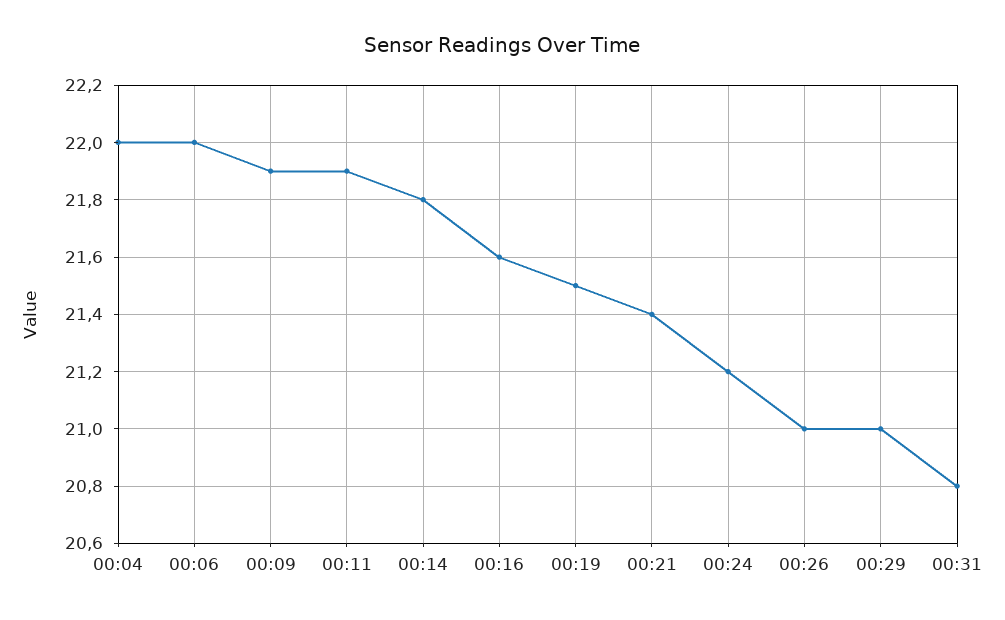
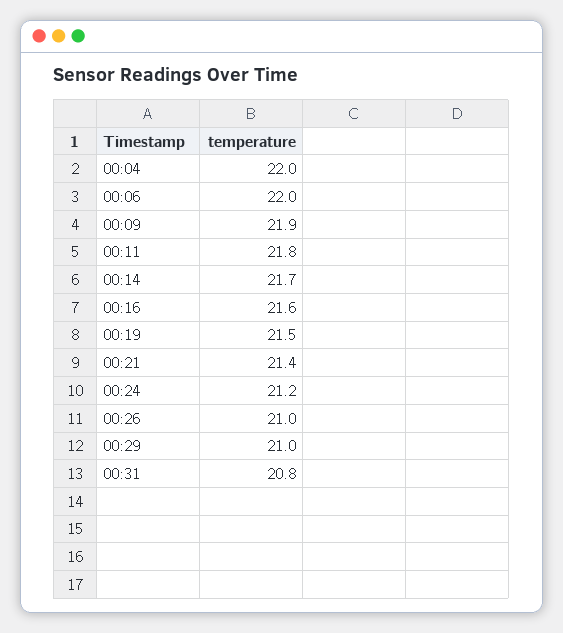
  {
    "00:04": 22,
    "00:06": 22,
    "00:09": 21.9,
-   "00:11": 21.9,
+   "00:11": 21.8,
-   "00:14": 21.8,
+   "00:14": 21.7,
    "00:16": 21.6,
    "00:19": 21.5,
    "00:21": 21.4,
    "00:24": 21.2,
    "00:26": 21,
    "00:29": 21,
    "00:31": 20.8
  }

